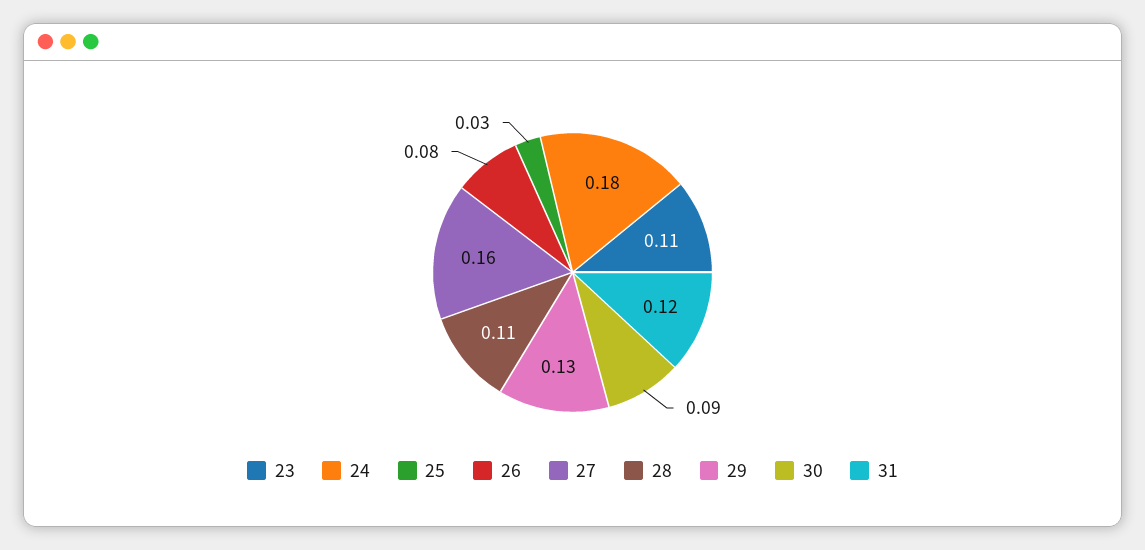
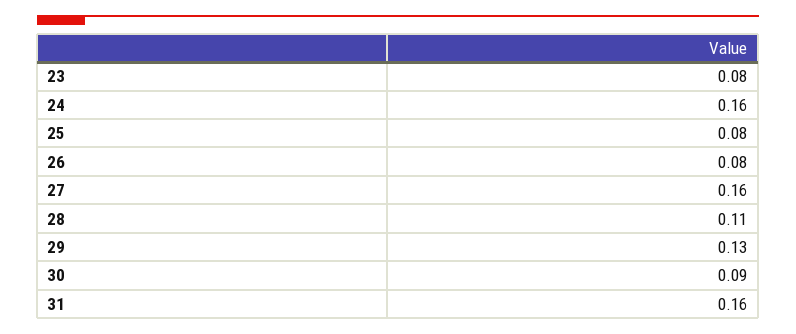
  {
-   "23": 0.11,
+   "23": 0.08,
-   "24": 0.18,
+   "24": 0.16,
-   "25": 0.03,
+   "25": 0.08,
    "26": 0.08,
    "27": 0.16,
    "28": 0.11,
    "29": 0.13,
    "30": 0.09,
-   "31": 0.12
+   "31": 0.16
  }

